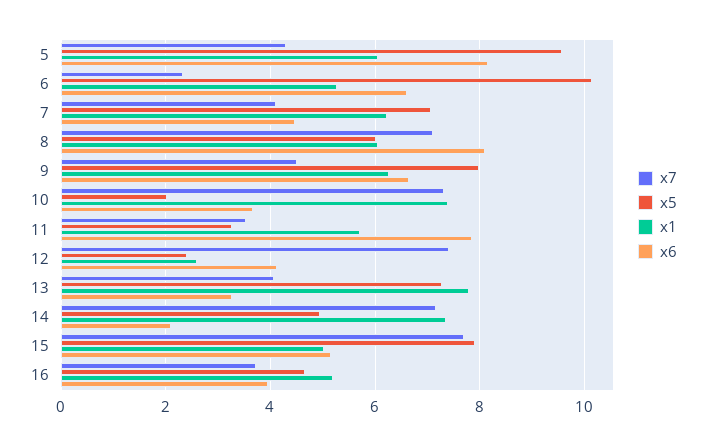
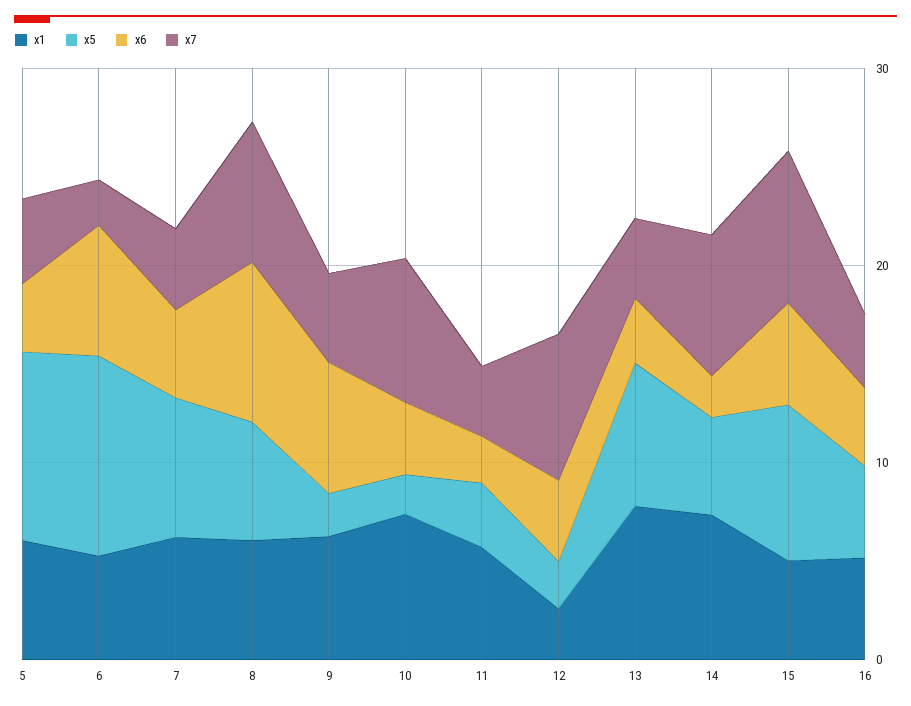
  {
    "x7": {
      "5": 4.2,
      "6": 2.4,
      "7": 4.2,
      "8": 7,
      "9": 4.6,
      "10": 7.4,
      "11": 3.6,
      "12": 7.4,
      "13": 4,
      "14": 7.2,
      "15": 7.6,
      "16": 3.8
    },
    "x5": {
      "5": 9.6,
      "6": 10.2,
      "7": 7,
      "8": 6,
-     "9": 8,
+     "9": 2,
      "10": 2,
      "11": 3.2,
      "12": 2.4,
      "13": 7.2,
      "14": 5,
      "15": 8,
      "16": 4.6
    },
    "x1": {
      "5": 6,
      "6": 5.2,
      "7": 6.2,
      "8": 6,
      "9": 6.2,
      "10": 7.4,
      "11": 5.8,
      "12": 2.6,
      "13": 7.8,
      "14": 7.4,
      "15": 5,
      "16": 5.2
    },
    "x6": {
-     "5": 8.2,
+     "5": 4,
      "6": 6.6,
      "7": 4.4,
      "8": 8,
      "9": 6.6,
      "10": 3.6,
-     "11": 7.8,
+     "11": 2,
      "12": 4.2,
      "13": 3.2,
      "14": 2.2,
      "15": 5.2,
      "16": 4
    }
  }

